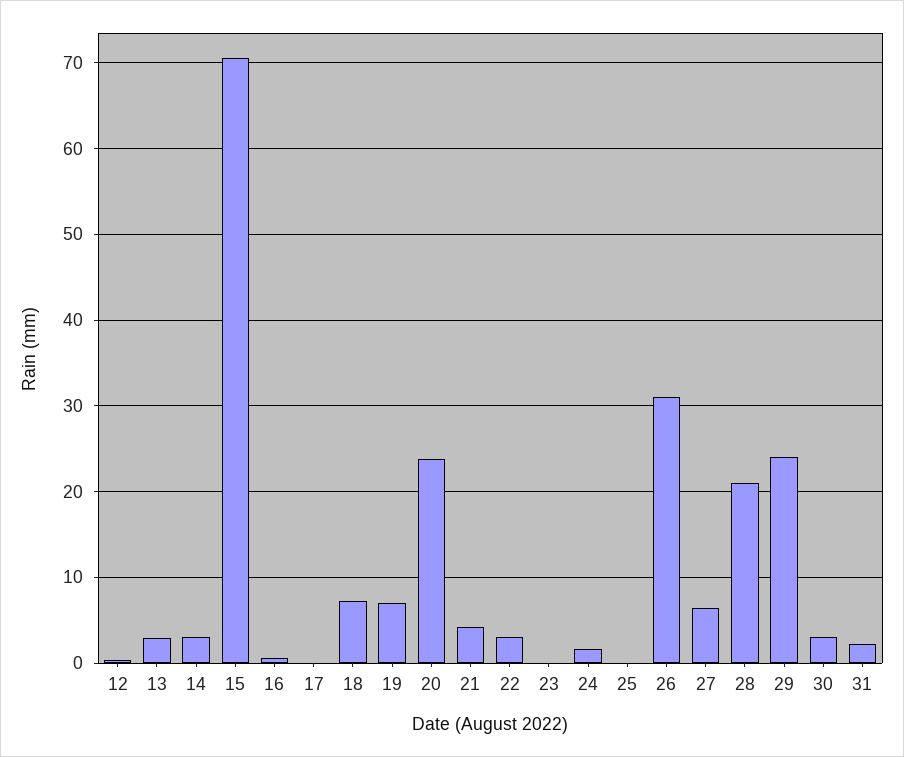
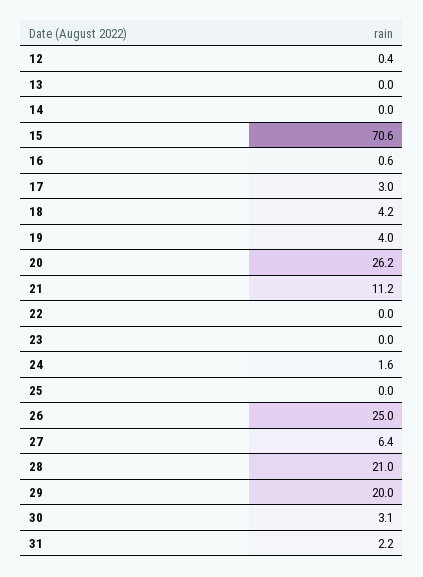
  {
    "12": 0.4,
-   "13": 3,
+   "13": 0,
-   "14": 3,
+   "14": 0,
    "15": 70.6,
    "16": 0.6,
-   "17": 0,
+   "17": 3,
-   "18": 7,
+   "18": 4.2,
-   "19": 7,
+   "19": 4,
-   "20": 24,
+   "20": 26.2,
-   "21": 4,
+   "21": 11.2,
-   "22": 3,
+   "22": 0,
    "23": 0,
    "24": 1.6,
    "25": 0,
-   "26": 31,
+   "26": 25,
    "27": 6.4,
    "28": 21,
-   "29": 24,
+   "29": 20,
    "30": 3.1,
    "31": 2.2
  }

